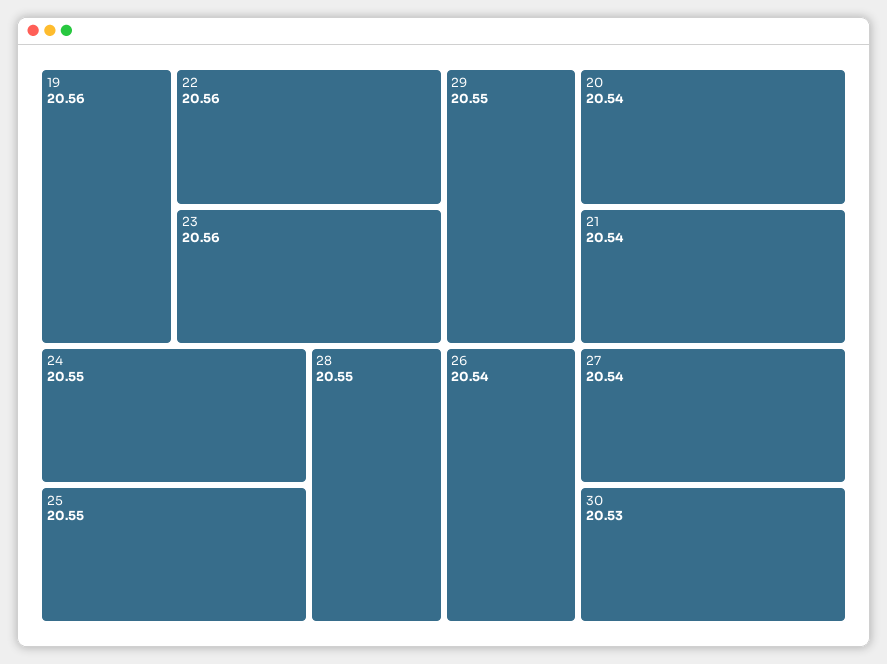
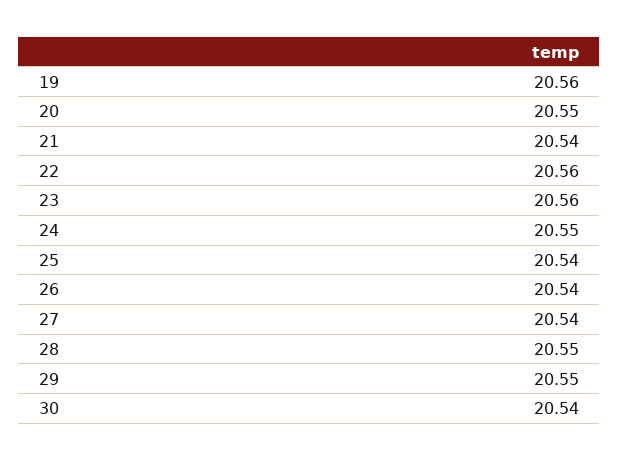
  {
    "19": 20.56,
    "22": 20.56,
    "23": 20.56,
    "24": 20.55,
-   "25": 20.55,
+   "25": 20.54,
    "28": 20.55,
    "29": 20.55,
-   "20": 20.54,
+   "20": 20.55,
    "21": 20.54,
    "26": 20.54,
    "27": 20.54,
-   "30": 20.53
+   "30": 20.54
  }

